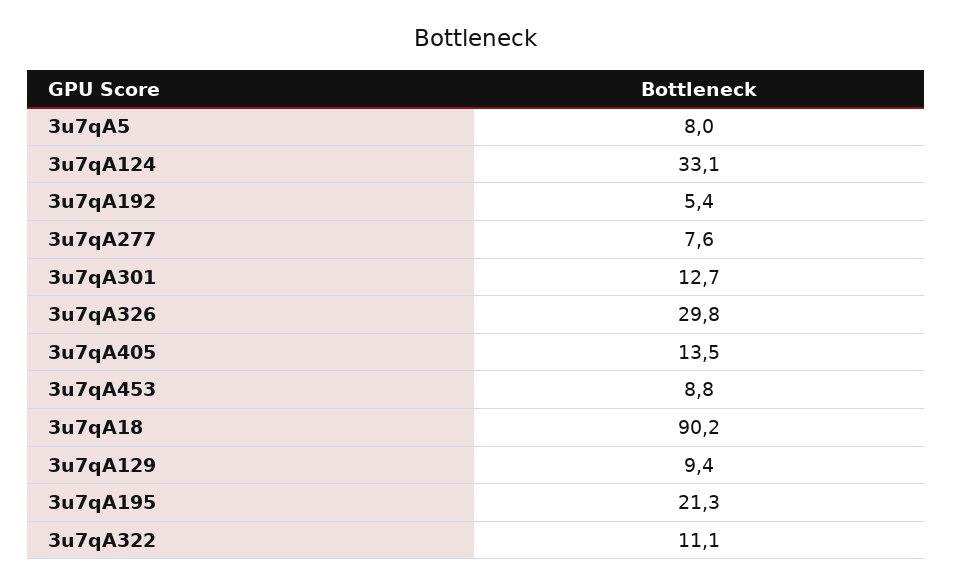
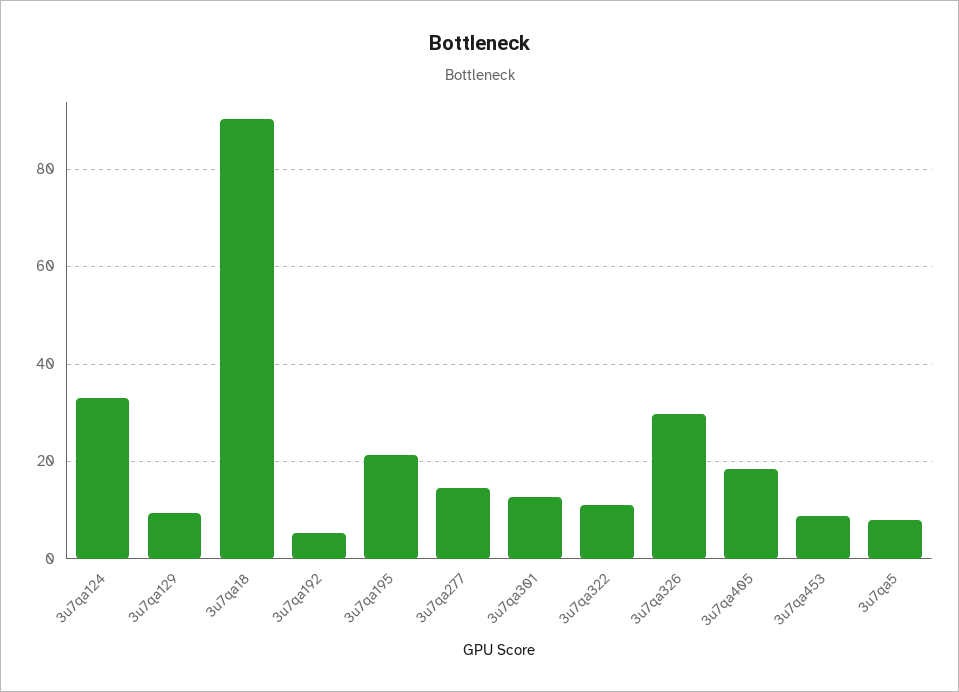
  {
    "3u7qA5": 8,
    "3u7qA124": 33.1,
    "3u7qA192": 5.4,
-   "3u7qA277": 7.6,
+   "3u7qA277": 14,
    "3u7qA301": 12.7,
    "3u7qA326": 29.8,
-   "3u7qA405": 13.5,
+   "3u7qA405": 18,
    "3u7qA453": 8.8,
    "3u7qA18": 90.2,
    "3u7qA129": 9.4,
    "3u7qA195": 21.3,
    "3u7qA322": 11.1
  }

